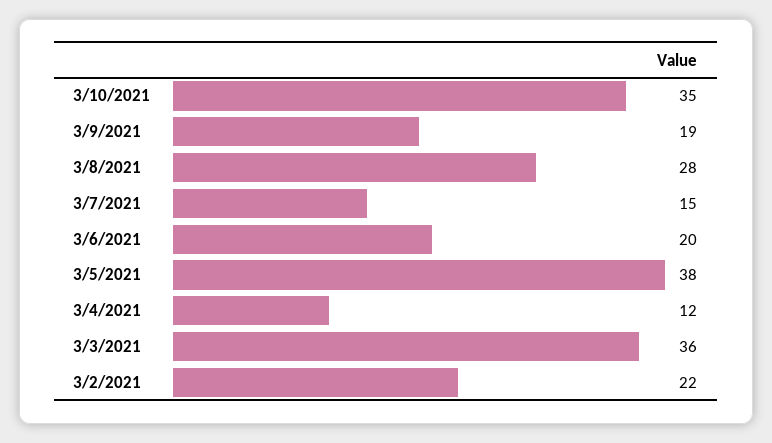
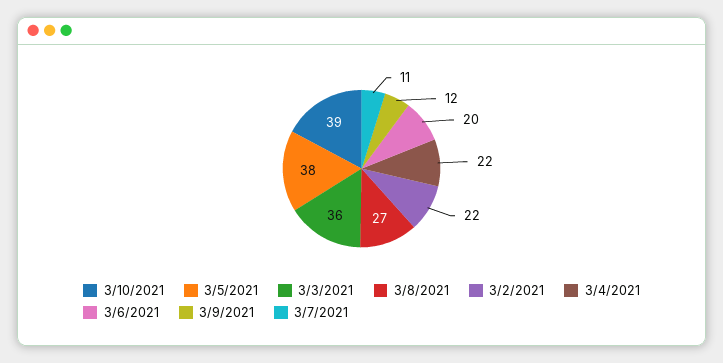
  {
-   "3/10/2021": 35,
+   "3/10/2021": 39,
-   "3/9/2021": 19,
+   "3/9/2021": 12,
-   "3/8/2021": 28,
+   "3/8/2021": 27,
-   "3/7/2021": 15,
+   "3/7/2021": 11,
    "3/6/2021": 20,
    "3/5/2021": 38,
-   "3/4/2021": 12,
+   "3/4/2021": 22,
    "3/3/2021": 36,
    "3/2/2021": 22
  }

